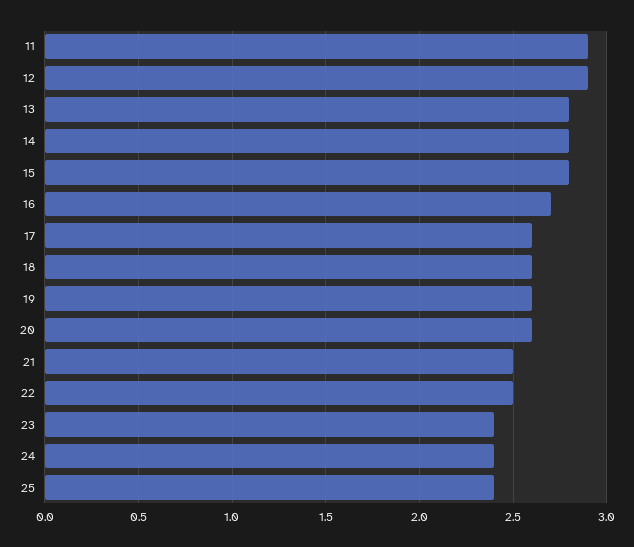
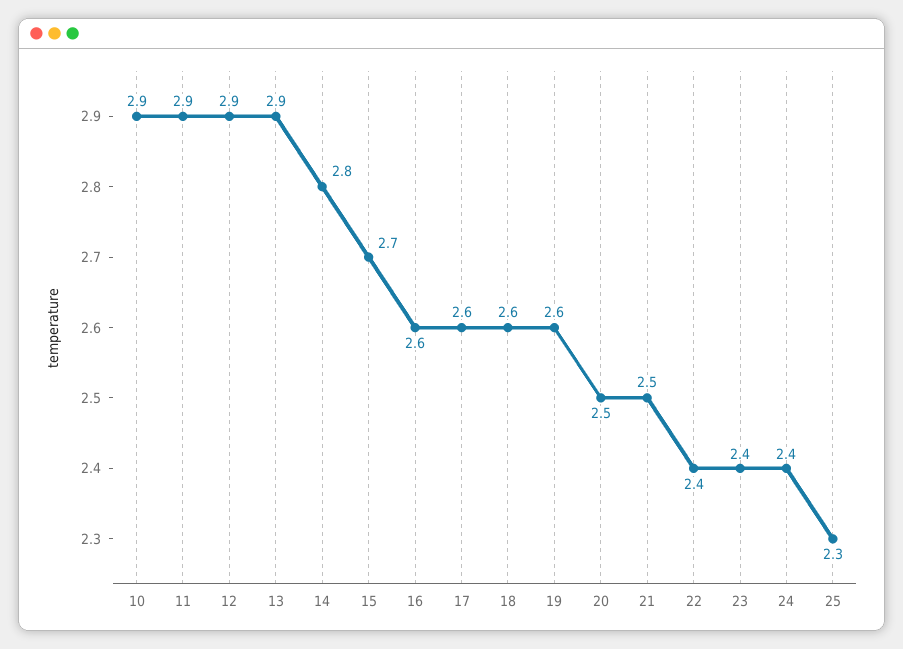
  {
    "11": 2.9,
    "12": 2.9,
-   "13": 2.8,
+   "13": 2.9,
    "14": 2.8,
-   "15": 2.8,
+   "15": 2.7,
-   "16": 2.7,
+   "16": 2.6,
    "17": 2.6,
    "18": 2.6,
    "19": 2.6,
-   "20": 2.6,
+   "20": 2.5,
    "21": 2.5,
-   "22": 2.5,
+   "22": 2.4,
    "23": 2.4,
    "24": 2.4,
-   "25": 2.4
+   "25": 2.3,
+   "10": 2.9
  }

